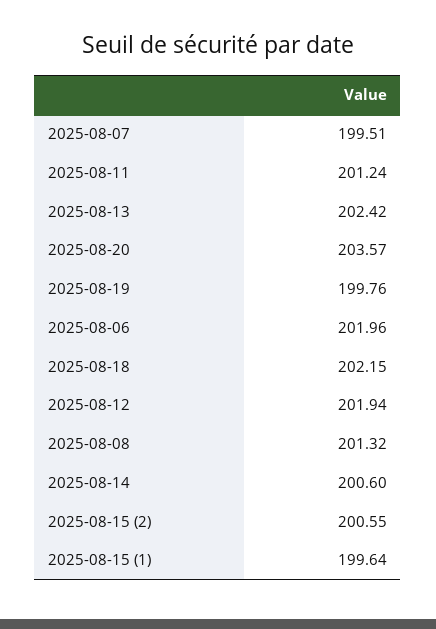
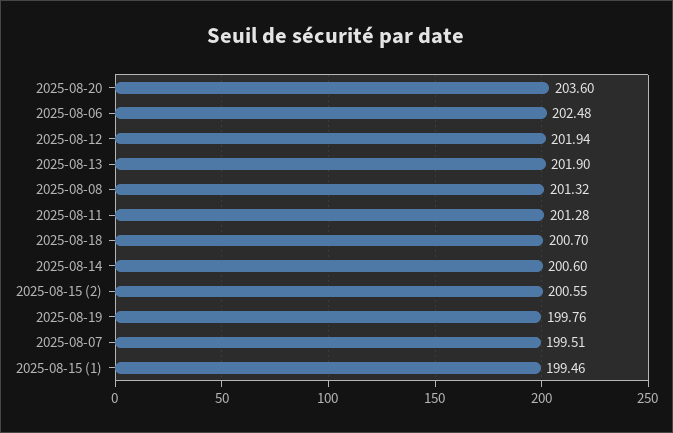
  {
    "2025-08-07": 199.51,
-   "2025-08-11": 201.24,
+   "2025-08-11": 201.28,
-   "2025-08-13": 202.42,
+   "2025-08-13": 201.9,
-   "2025-08-20": 203.57,
+   "2025-08-20": 203.6,
    "2025-08-19": 199.76,
-   "2025-08-06": 201.96,
+   "2025-08-06": 202.48,
-   "2025-08-18": 202.15,
+   "2025-08-18": 200.7,
    "2025-08-12": 201.94,
    "2025-08-08": 201.32,
    "2025-08-14": 200.6,
    "2025-08-15 (2)": 200.55,
-   "2025-08-15 (1)": 199.64
+   "2025-08-15 (1)": 199.46
  }

